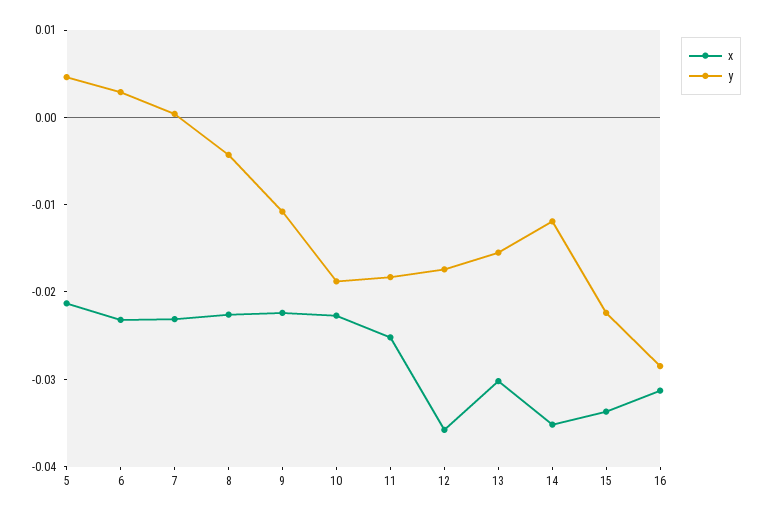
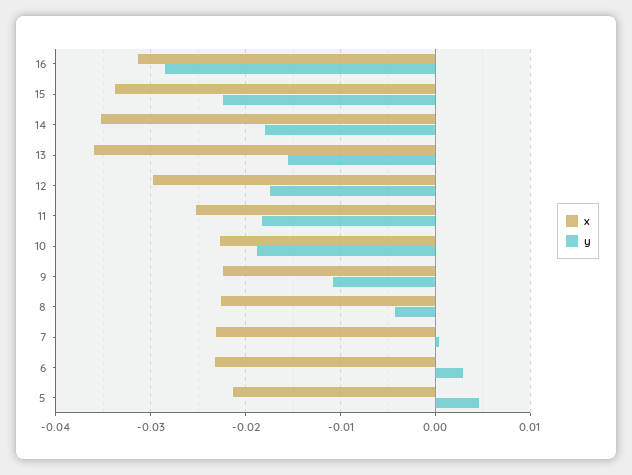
  {
    "x": {
      "5": -0.021,
      "6": -0.023,
      "7": -0.023,
      "8": -0.023,
      "9": -0.022,
      "10": -0.023,
      "11": -0.025,
-     "12": -0.036,
+     "12": -0.03,
-     "13": -0.03,
+     "13": -0.036,
      "14": -0.035,
      "15": -0.034,
      "16": -0.031
    },
    "y": {
      "5": 0.005,
      "6": 0.003,
      "7": 0,
      "8": -0.004,
      "9": -0.011,
      "10": -0.019,
      "11": -0.018,
      "12": -0.017,
      "13": -0.016,
-     "14": -0.012,
+     "14": -0.018,
      "15": -0.022,
      "16": -0.029
    }
  }

